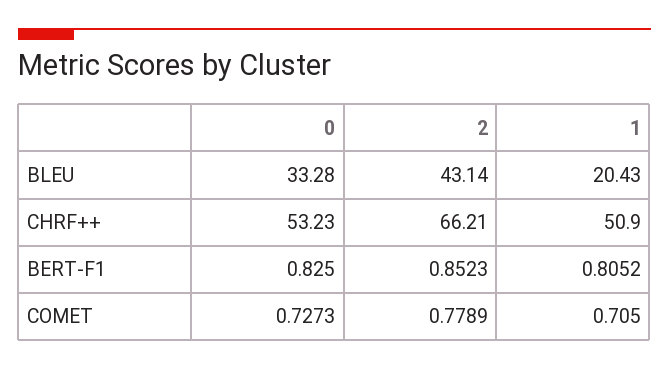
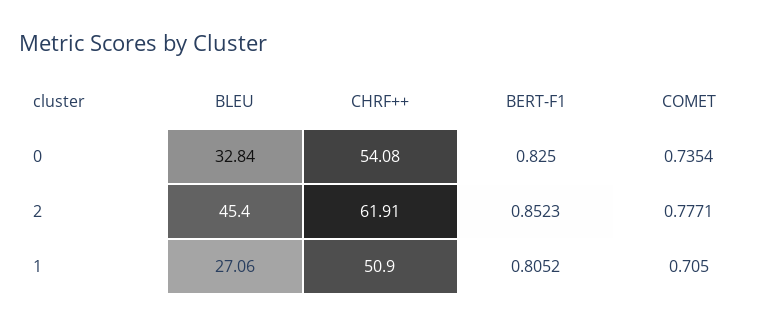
  {
    "0": {
-     "BLEU": 33.28,
+     "BLEU": 32.84,
-     "CHRF++": 53.23,
+     "CHRF++": 54.08,
      "BERT-F1": 0.825,
-     "COMET": 0.7273
+     "COMET": 0.7354
    },
    "2": {
-     "BLEU": 43.14,
+     "BLEU": 45.4,
-     "CHRF++": 66.21,
+     "CHRF++": 61.91,
      "BERT-F1": 0.8523,
-     "COMET": 0.7789
+     "COMET": 0.7771
    },
    "1": {
-     "BLEU": 20.43,
+     "BLEU": 27.06,
      "CHRF++": 50.9,
      "BERT-F1": 0.8052,
      "COMET": 0.705
    }
  }

